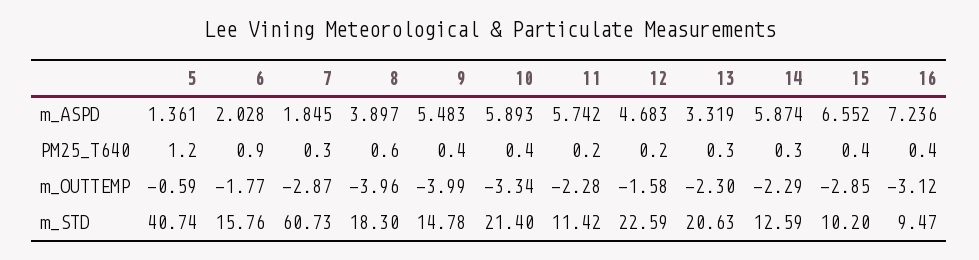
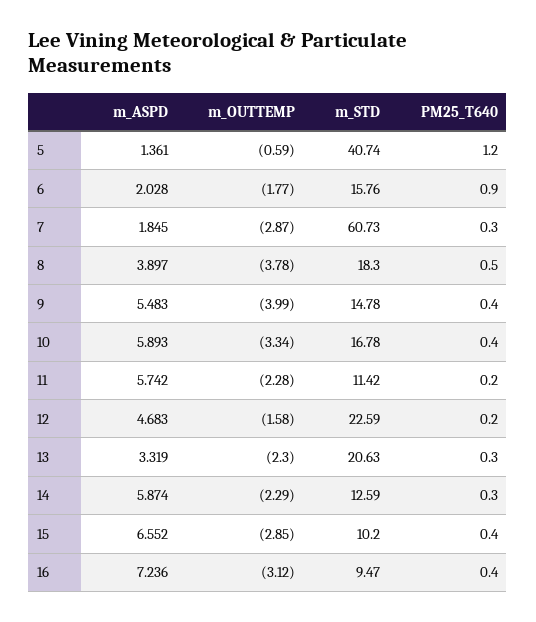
  {
    "5": {
      "m_ASPD": 1.361,
      "PM25_T640": 1.2,
      "m_OUTTEMP": -0.59,
      "m_STD": 40.74
    },
    "6": {
      "m_ASPD": 2.028,
      "PM25_T640": 0.9,
      "m_OUTTEMP": -1.77,
      "m_STD": 15.76
    },
    "7": {
      "m_ASPD": 1.845,
      "PM25_T640": 0.3,
      "m_OUTTEMP": -2.87,
      "m_STD": 60.73
    },
    "8": {
      "m_ASPD": 3.897,
-     "PM25_T640": 0.6,
+     "PM25_T640": 0.5,
-     "m_OUTTEMP": -3.96,
+     "m_OUTTEMP": -3.78,
      "m_STD": 18.3
    },
    "9": {
      "m_ASPD": 5.483,
      "PM25_T640": 0.4,
      "m_OUTTEMP": -3.99,
      "m_STD": 14.78
    },
    "10": {
      "m_ASPD": 5.893,
      "PM25_T640": 0.4,
      "m_OUTTEMP": -3.34,
-     "m_STD": 21.4
+     "m_STD": 16.78
    },
    "11": {
      "m_ASPD": 5.742,
      "PM25_T640": 0.2,
      "m_OUTTEMP": -2.28,
      "m_STD": 11.42
    },
    "12": {
      "m_ASPD": 4.683,
      "PM25_T640": 0.2,
      "m_OUTTEMP": -1.58,
      "m_STD": 22.59
    },
    "13": {
      "m_ASPD": 3.319,
      "PM25_T640": 0.3,
      "m_OUTTEMP": -2.3,
      "m_STD": 20.63
    },
    "14": {
      "m_ASPD": 5.874,
      "PM25_T640": 0.3,
      "m_OUTTEMP": -2.29,
      "m_STD": 12.59
    },
    "15": {
      "m_ASPD": 6.552,
      "PM25_T640": 0.4,
      "m_OUTTEMP": -2.85,
      "m_STD": 10.2
    },
    "16": {
      "m_ASPD": 7.236,
      "PM25_T640": 0.4,
      "m_OUTTEMP": -3.12,
      "m_STD": 9.47
    }
  }

